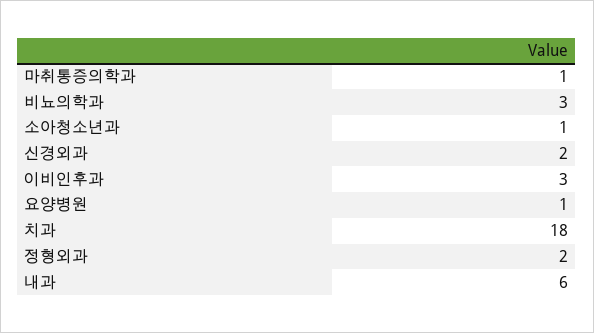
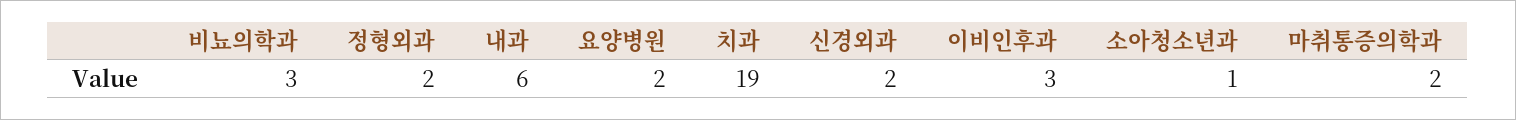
  {
-   "마취통증의학과": 1,
+   "마취통증의학과": 2,
    "비뇨의학과": 3,
    "소아청소년과": 1,
    "신경외과": 2,
    "이비인후과": 3,
-   "요양병원": 1,
+   "요양병원": 2,
-   "치과": 18,
+   "치과": 19,
    "정형외과": 2,
    "내과": 6
  }

